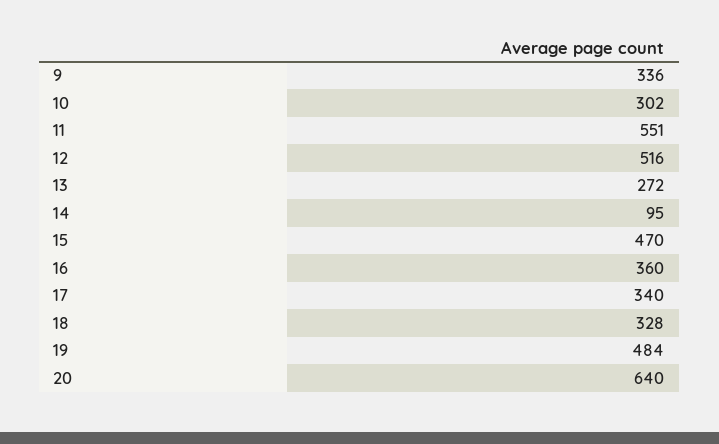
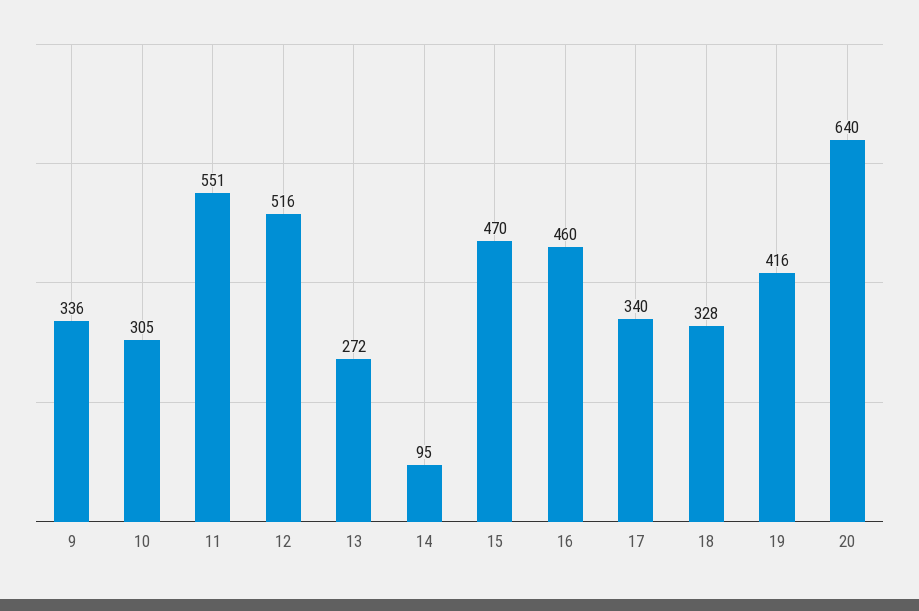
  {
    "9": 336,
-   "10": 302,
+   "10": 305,
    "11": 551,
    "12": 516,
    "13": 272,
    "14": 95,
    "15": 470,
-   "16": 360,
+   "16": 460,
    "17": 340,
    "18": 328,
-   "19": 484,
+   "19": 416,
    "20": 640
  }

